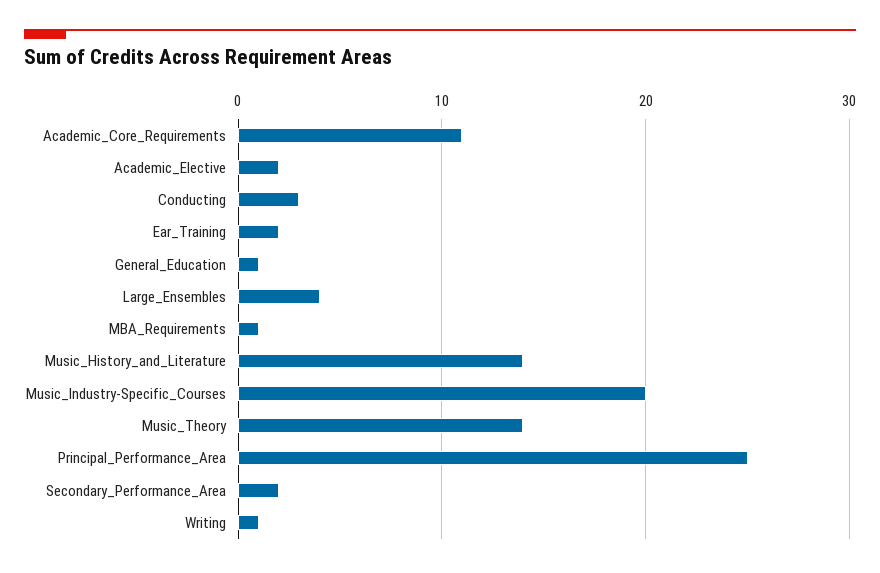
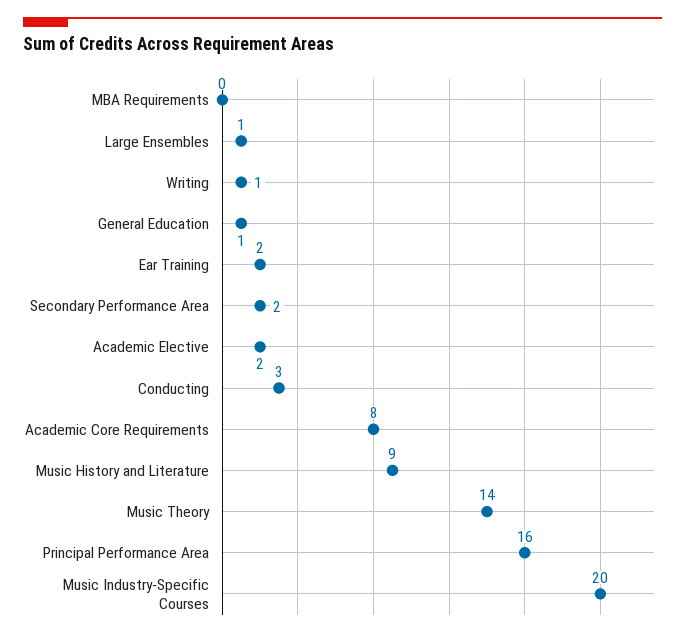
  {
-   "Academic_Core_Requirements": 11,
+   "Academic_Core_Requirements": 8,
    "Academic_Elective": 2,
    "Conducting": 3,
    "Ear_Training": 2,
    "General_Education": 1,
-   "Large_Ensembles": 4,
+   "Large_Ensembles": 1,
-   "MBA_Requirements": 1,
+   "MBA_Requirements": 0,
-   "Music_History_and_Literature": 14,
+   "Music_History_and_Literature": 9,
    "Music_Industry-Specific_Courses": 20,
    "Music_Theory": 14,
-   "Principal_Performance_Area": 25,
+   "Principal_Performance_Area": 16,
    "Secondary_Performance_Area": 2,
    "Writing": 1
  }

